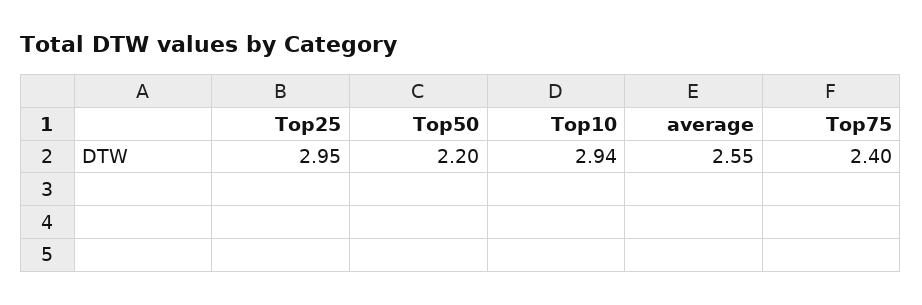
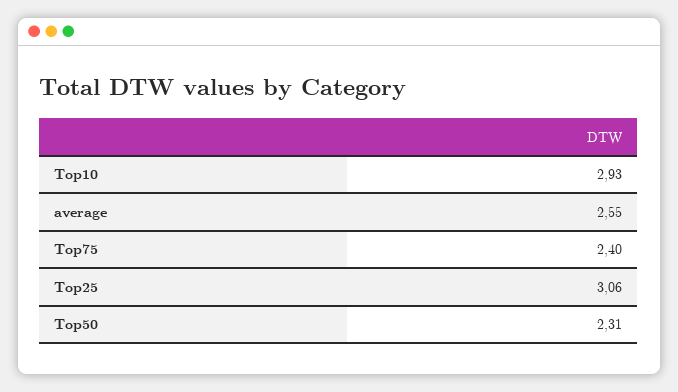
  {
-   "Top25": 2.95,
+   "Top25": 3.06,
-   "Top50": 2.2,
+   "Top50": 2.31,
-   "Top10": 2.94,
+   "Top10": 2.93,
    "average": 2.55,
    "Top75": 2.4
  }

